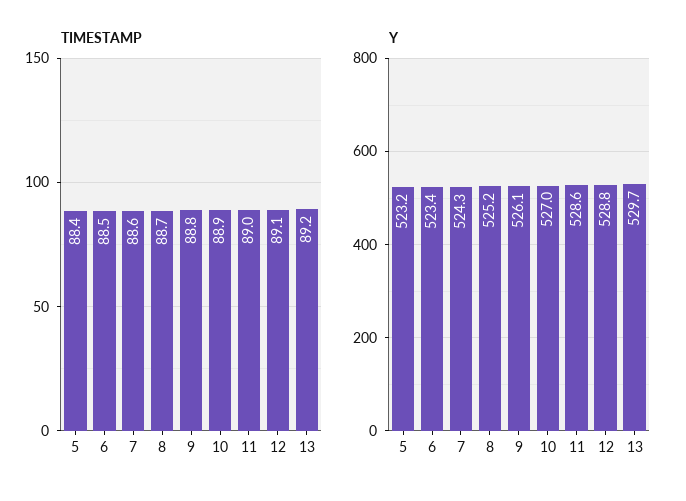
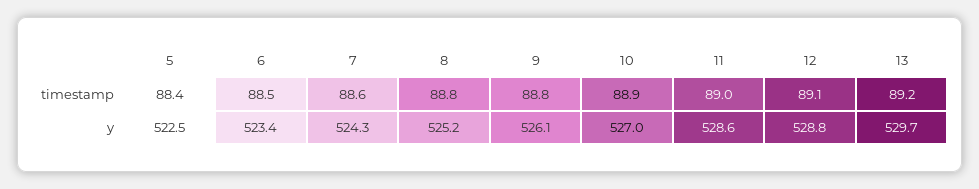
  {
    "TIMESTAMP": {
      "5": 88.4,
      "6": 88.5,
      "7": 88.6,
-     "8": 88.7,
+     "8": 88.8,
      "9": 88.8,
      "10": 88.9,
      "11": 89,
      "12": 89.1,
      "13": 89.2
    },
    "Y": {
-     "5": 523.2,
+     "5": 522.5,
      "6": 523.4,
      "7": 524.3,
      "8": 525.2,
      "9": 526.1,
      "10": 527,
      "11": 528.6,
      "12": 528.8,
      "13": 529.7
    }
  }

